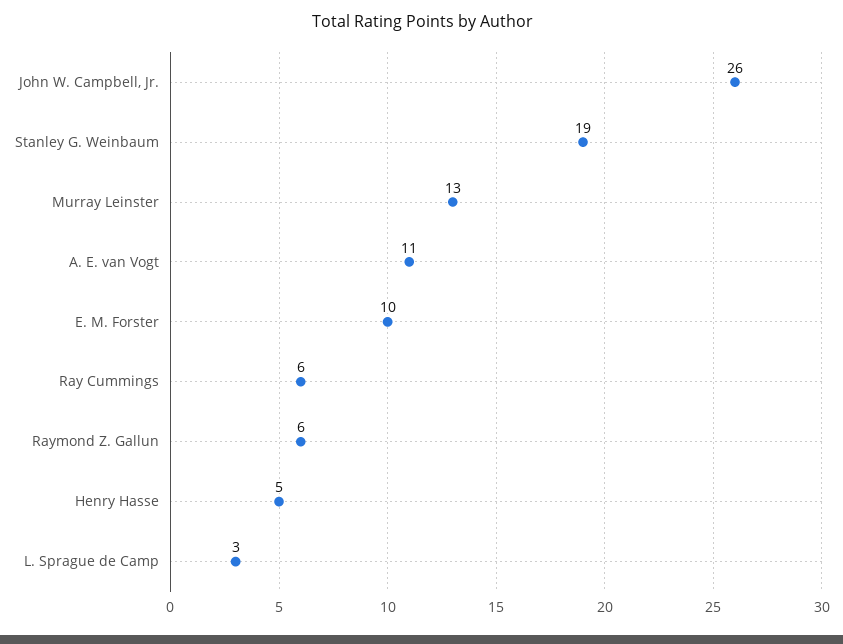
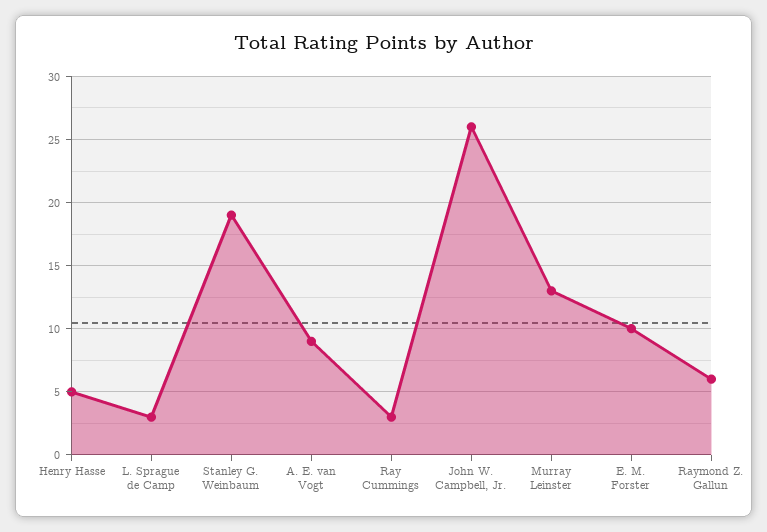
  {
    "John W. Campbell, Jr.": 26,
    "Stanley G. Weinbaum": 19,
    "Murray Leinster": 13,
-   "A. E. van Vogt": 11,
+   "A. E. van Vogt": 9,
    "E. M. Forster": 10,
-   "Ray Cummings": 6,
+   "Ray Cummings": 3,
    "Raymond Z. Gallun": 6,
    "Henry Hasse": 5,
    "L. Sprague de Camp": 3
  }

